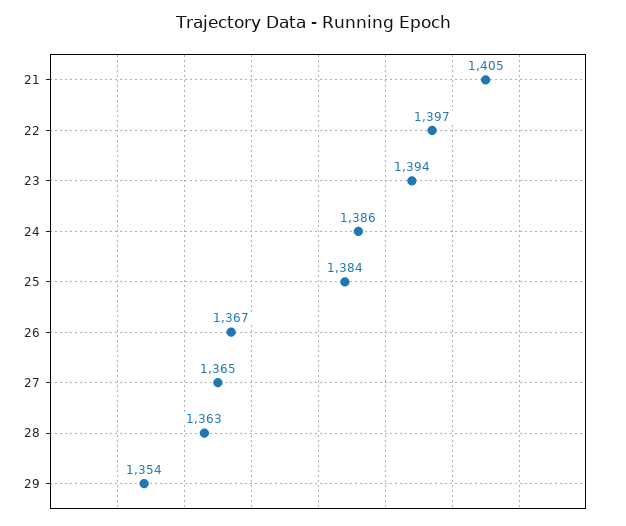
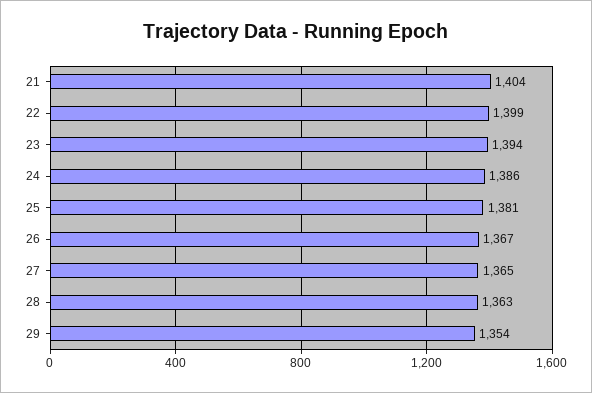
  {
-   "21": 1405,
+   "21": 1404,
-   "22": 1397,
+   "22": 1399,
    "23": 1394,
    "24": 1386,
-   "25": 1384,
+   "25": 1381,
    "26": 1367,
    "27": 1365,
    "28": 1363,
    "29": 1354
  }

